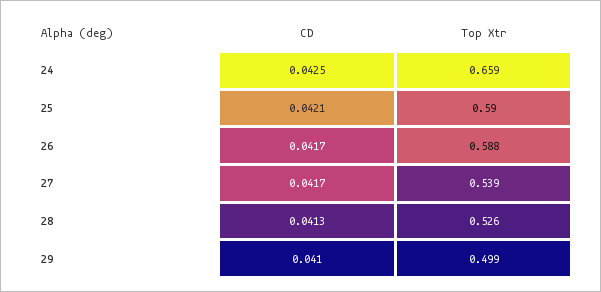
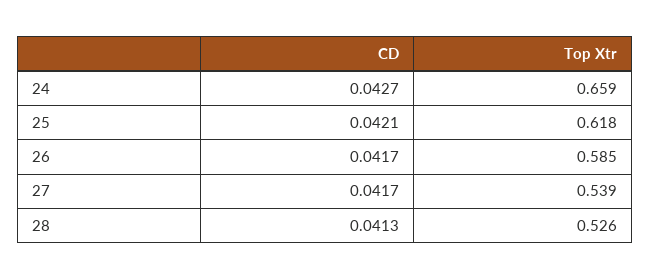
  {
    "CD": {
-     "24": 0.0425,
+     "24": 0.0427,
      "25": 0.0421,
      "26": 0.0417,
      "27": 0.0417,
-     "28": 0.0413,
+     "28": 0.0413
-     "29": 0.041
    },
    "Top Xtr": {
      "24": 0.659,
-     "25": 0.59,
+     "25": 0.618,
-     "26": 0.588,
+     "26": 0.585,
      "27": 0.539,
-     "28": 0.526,
+     "28": 0.526
-     "29": 0.499
    }
  }

